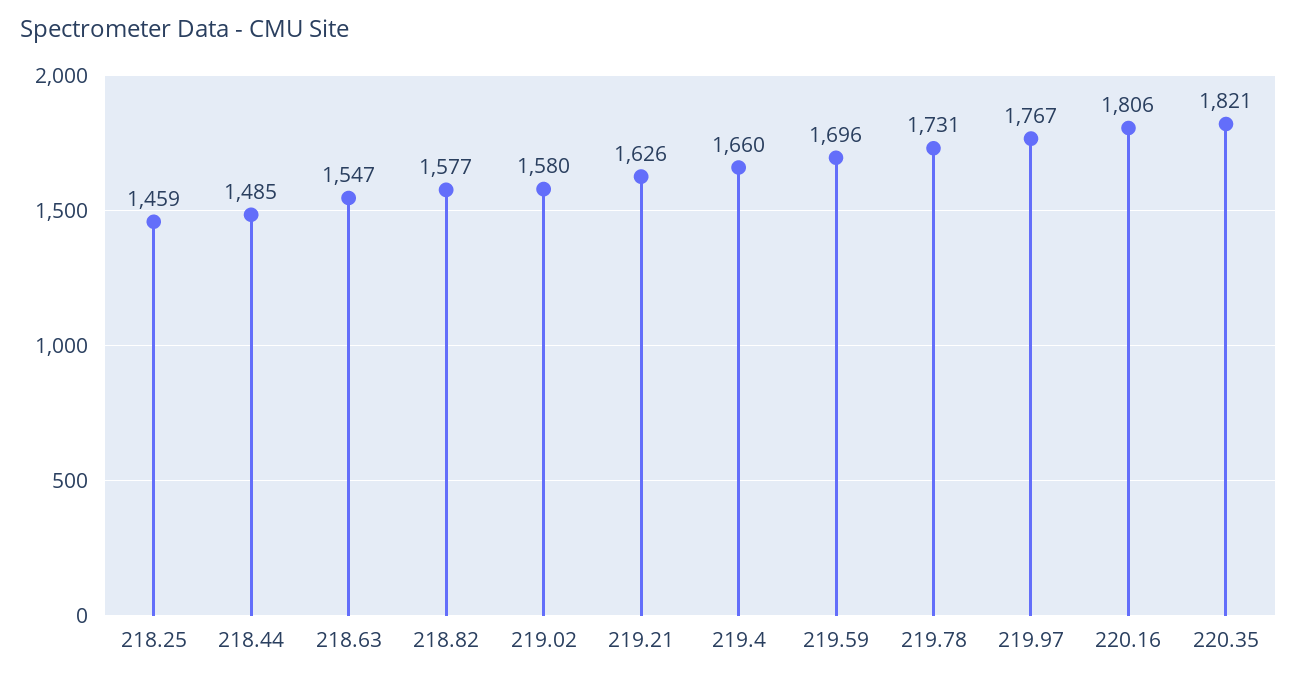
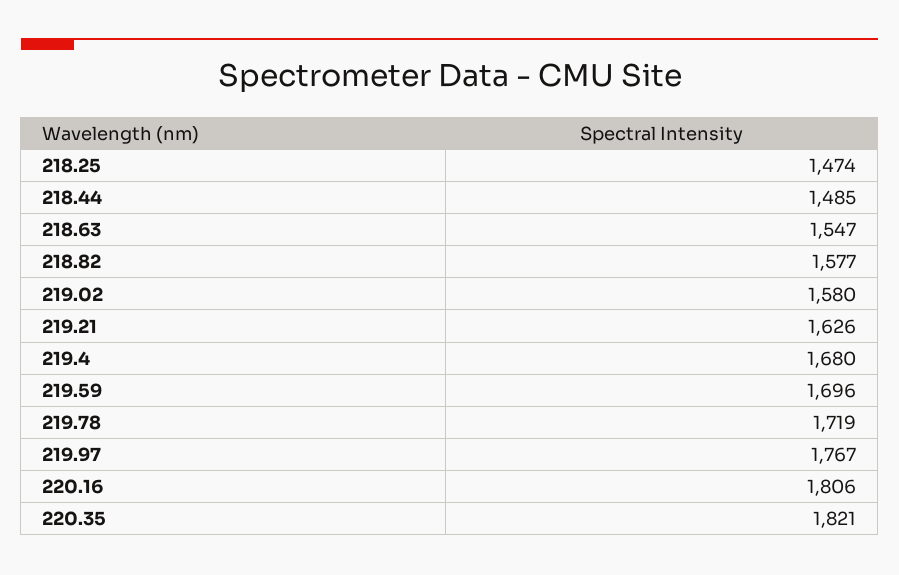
  {
-   "218.25": 1459,
+   "218.25": 1474,
    "218.44": 1485,
    "218.63": 1547,
    "218.82": 1577,
    "219.02": 1580,
    "219.21": 1626,
-   "219.4": 1660,
+   "219.4": 1680,
    "219.59": 1696,
-   "219.78": 1731,
+   "219.78": 1719,
    "219.97": 1767,
    "220.16": 1806,
    "220.35": 1821
  }

